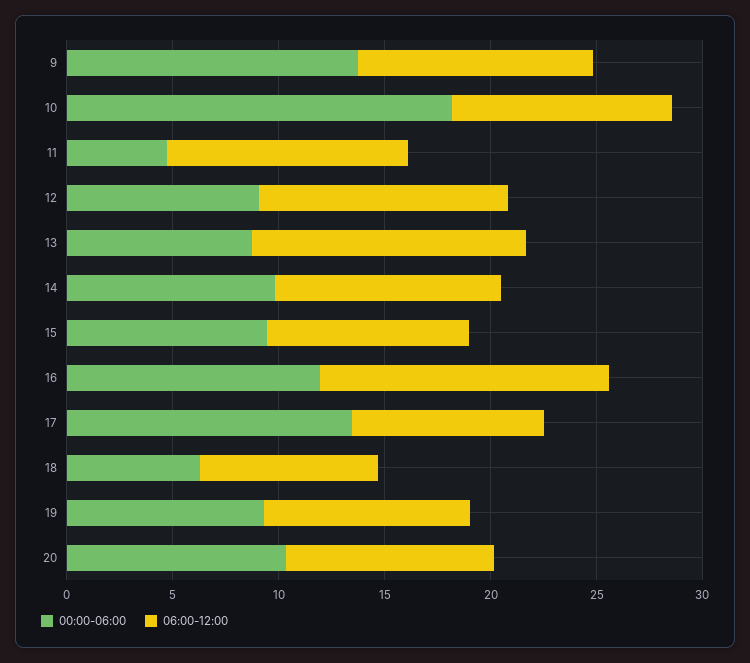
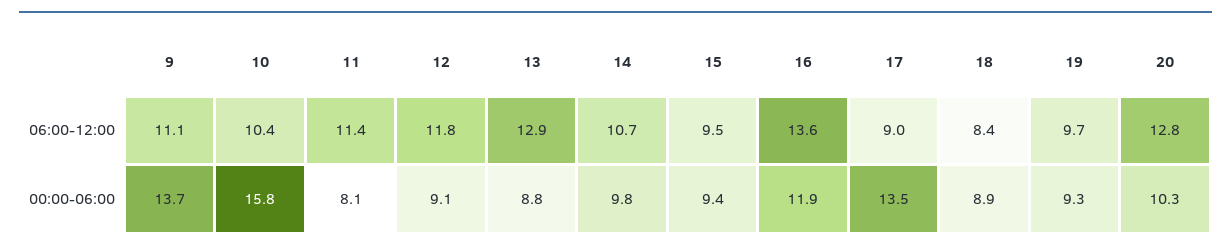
  {
    "00:00-06:00": {
      "9": 13.7,
-     "10": 18,
+     "10": 15.8,
-     "11": 5,
+     "11": 8.1,
      "12": 9.1,
      "13": 8.8,
      "14": 9.8,
      "15": 9.4,
      "16": 11.9,
      "17": 13.5,
-     "18": 6,
+     "18": 8.9,
      "19": 9.3,
      "20": 10.3
    },
    "06:00-12:00": {
      "9": 11.1,
      "10": 10.4,
      "11": 11.4,
      "12": 11.8,
      "13": 12.9,
      "14": 10.7,
      "15": 9.5,
      "16": 13.6,
      "17": 9,
      "18": 8.4,
      "19": 9.7,
-     "20": 10
+     "20": 12.8
    }
  }

